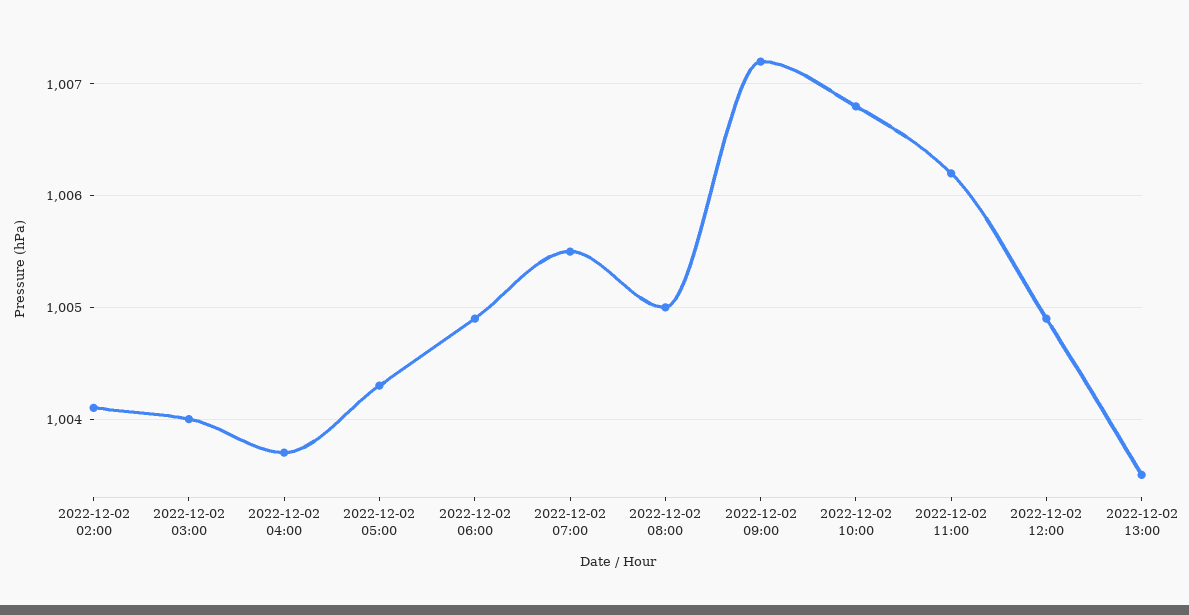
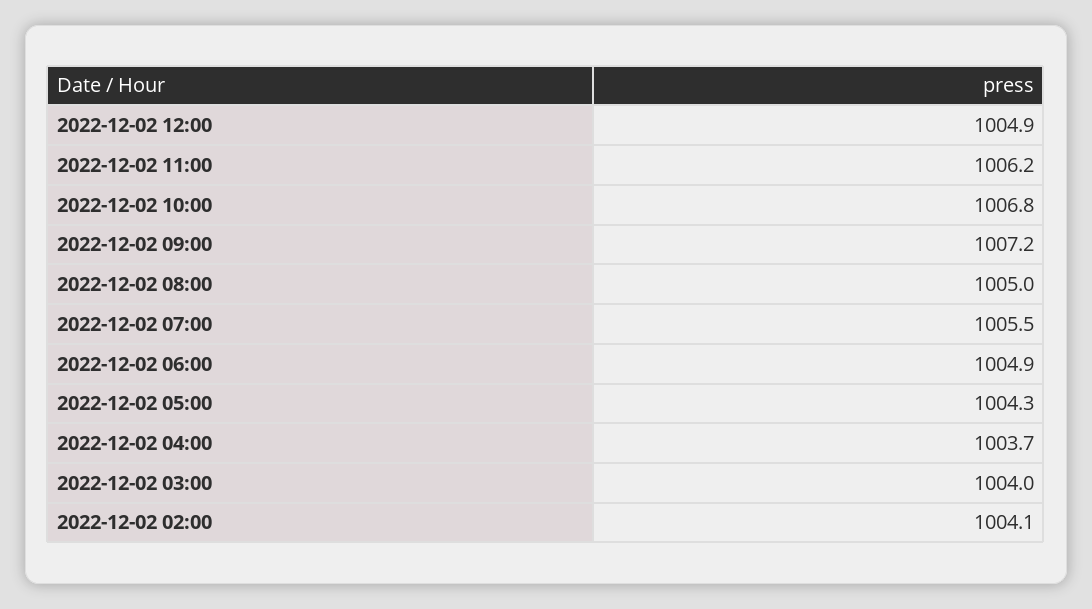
  {
    "2022-12-02 02:00": 1004.1,
    "2022-12-02 03:00": 1004,
    "2022-12-02 04:00": 1003.7,
    "2022-12-02 05:00": 1004.3,
    "2022-12-02 06:00": 1004.9,
    "2022-12-02 07:00": 1005.5,
    "2022-12-02 08:00": 1005,
    "2022-12-02 09:00": 1007.2,
    "2022-12-02 10:00": 1006.8,
    "2022-12-02 11:00": 1006.2,
-   "2022-12-02 12:00": 1004.9,
+   "2022-12-02 12:00": 1004.9
-   "2022-12-02 13:00": 1003.5
  }

